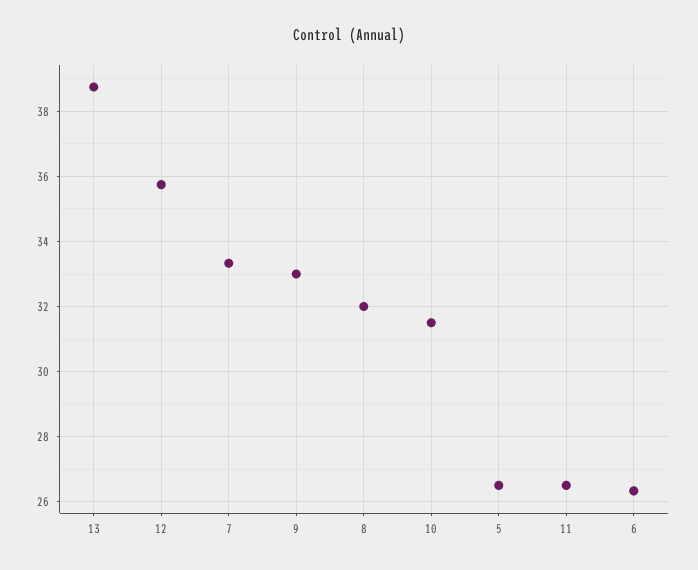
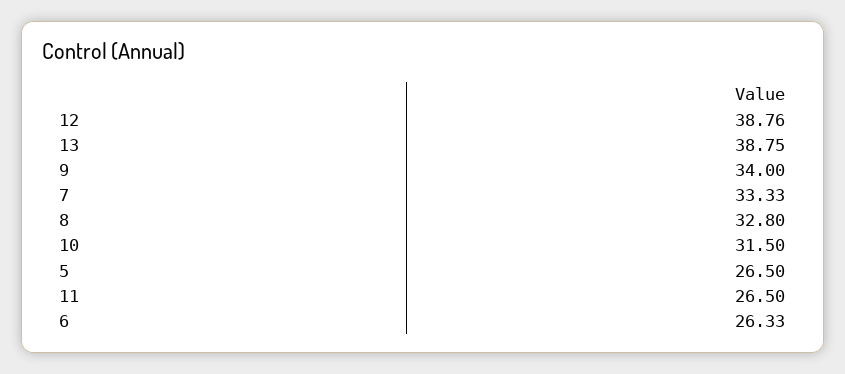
  {
    "13": 38.75,
-   "12": 35.8,
+   "12": 38.76,
    "7": 33.33,
-   "9": 33,
+   "9": 34,
-   "8": 32,
+   "8": 32.8,
    "10": 31.5,
    "5": 26.5,
    "11": 26.5,
    "6": 26.33
  }

